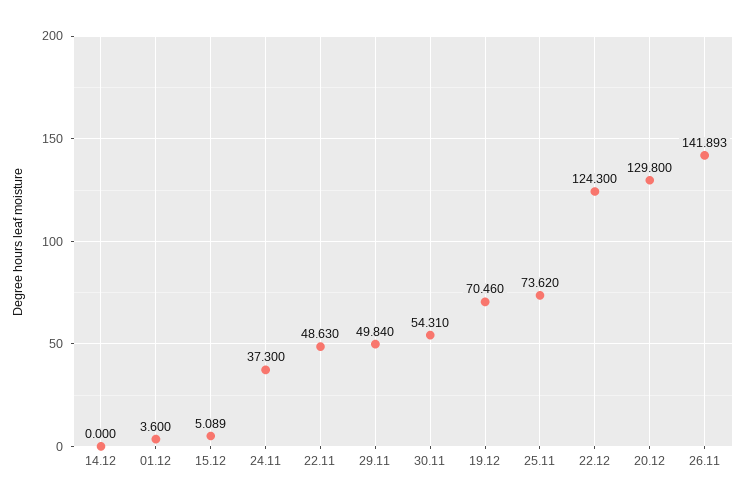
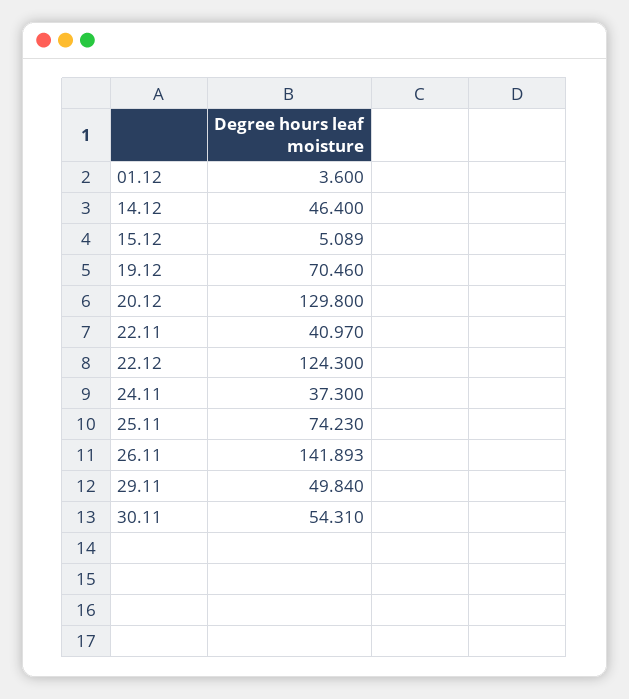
  {
-   "14.12": 0,
+   "14.12": 46.4,
    "01.12": 3.6,
    "15.12": 5.089,
    "24.11": 37.3,
-   "22.11": 48.63,
+   "22.11": 40.97,
    "29.11": 49.84,
    "30.11": 54.31,
    "19.12": 70.46,
-   "25.11": 73.62,
+   "25.11": 74.23,
    "22.12": 124.3,
    "20.12": 129.8,
    "26.11": 141.893
  }

